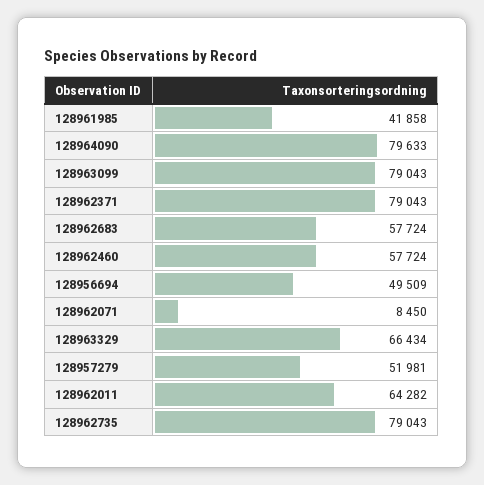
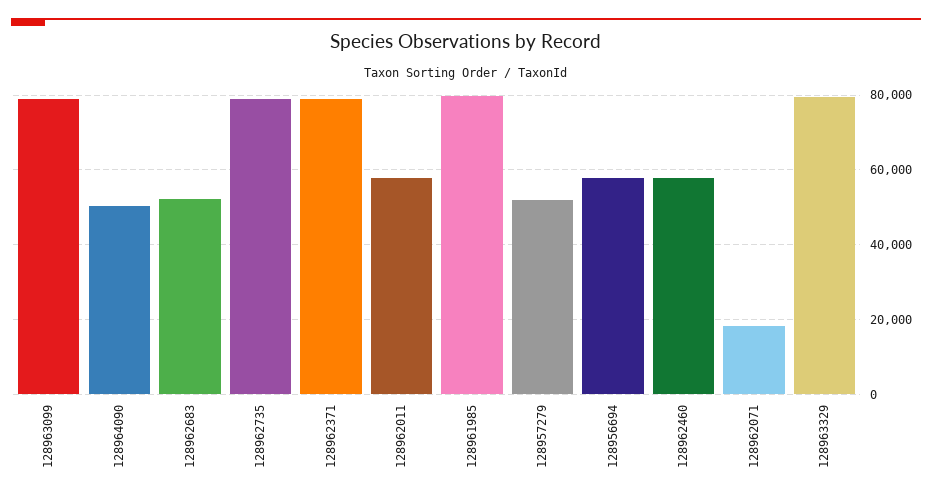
  {
-   "128961985": 41858,
+   "128961985": 80000,
-   "128964090": 79633,
+   "128964090": 50000,
    "128963099": 79043,
    "128962371": 79043,
-   "128962683": 57724,
+   "128962683": 52000,
    "128962460": 57724,
-   "128956694": 49509,
+   "128956694": 58000,
-   "128962071": 8450,
+   "128962071": 18000,
-   "128963329": 66434,
+   "128963329": 80000,
    "128957279": 51981,
-   "128962011": 64282,
+   "128962011": 58000,
    "128962735": 79043
  }

